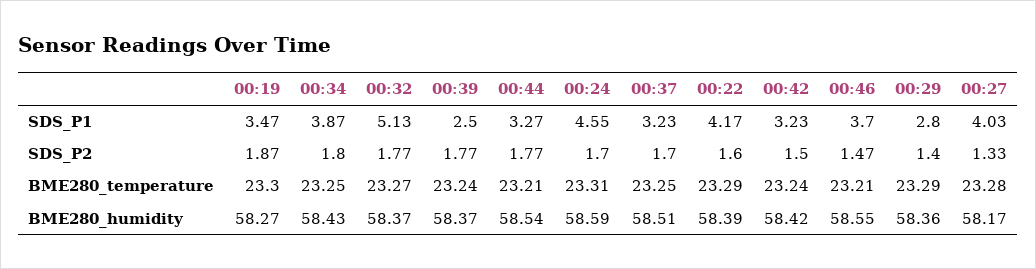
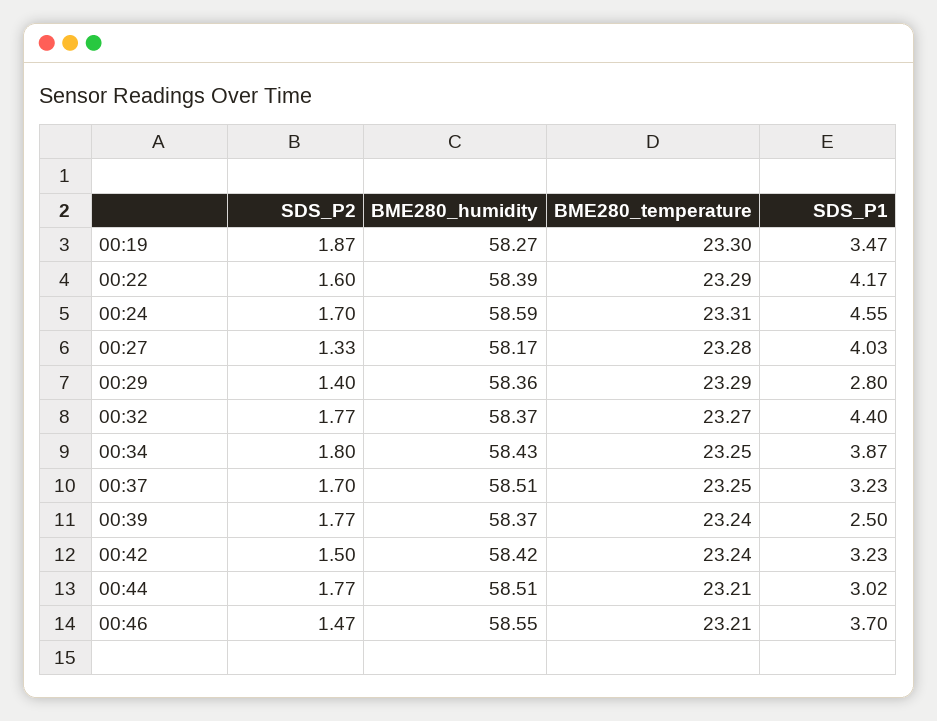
  {
    "00:19": {
      "SDS_P1": 3.47,
      "SDS_P2": 1.87,
      "BME280_temperature": 23.3,
      "BME280_humidity": 58.27
    },
    "00:34": {
      "SDS_P1": 3.87,
      "SDS_P2": 1.8,
      "BME280_temperature": 23.25,
      "BME280_humidity": 58.43
    },
    "00:32": {
-     "SDS_P1": 5.13,
+     "SDS_P1": 4.4,
      "SDS_P2": 1.77,
      "BME280_temperature": 23.27,
      "BME280_humidity": 58.37
    },
    "00:39": {
      "SDS_P1": 2.5,
      "SDS_P2": 1.77,
      "BME280_temperature": 23.24,
      "BME280_humidity": 58.37
    },
    "00:44": {
-     "SDS_P1": 3.27,
+     "SDS_P1": 3.02,
      "SDS_P2": 1.77,
      "BME280_temperature": 23.21,
-     "BME280_humidity": 58.54
+     "BME280_humidity": 58.51
    },
    "00:24": {
      "SDS_P1": 4.55,
      "SDS_P2": 1.7,
      "BME280_temperature": 23.31,
      "BME280_humidity": 58.59
    },
    "00:37": {
      "SDS_P1": 3.23,
      "SDS_P2": 1.7,
      "BME280_temperature": 23.25,
      "BME280_humidity": 58.51
    },
    "00:22": {
      "SDS_P1": 4.17,
      "SDS_P2": 1.6,
      "BME280_temperature": 23.29,
      "BME280_humidity": 58.39
    },
    "00:42": {
      "SDS_P1": 3.23,
      "SDS_P2": 1.5,
      "BME280_temperature": 23.24,
      "BME280_humidity": 58.42
    },
    "00:46": {
      "SDS_P1": 3.7,
      "SDS_P2": 1.47,
      "BME280_temperature": 23.21,
      "BME280_humidity": 58.55
    },
    "00:29": {
      "SDS_P1": 2.8,
      "SDS_P2": 1.4,
      "BME280_temperature": 23.29,
      "BME280_humidity": 58.36
    },
    "00:27": {
      "SDS_P1": 4.03,
      "SDS_P2": 1.33,
      "BME280_temperature": 23.28,
      "BME280_humidity": 58.17
    }
  }

